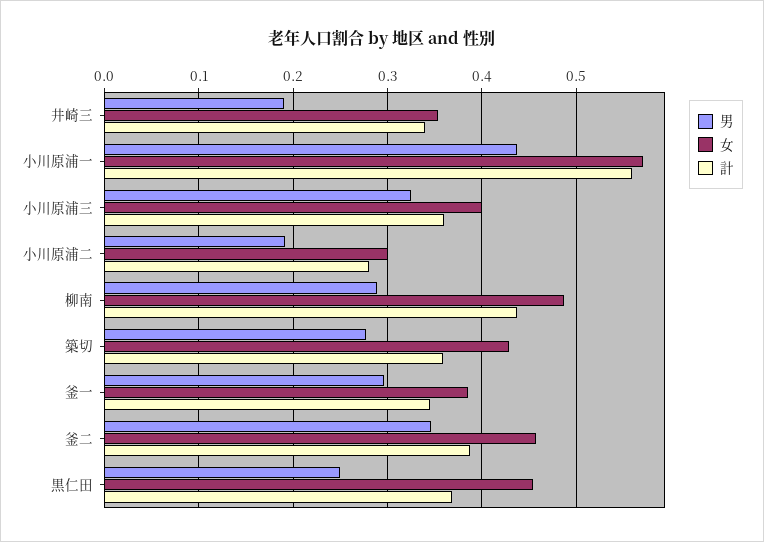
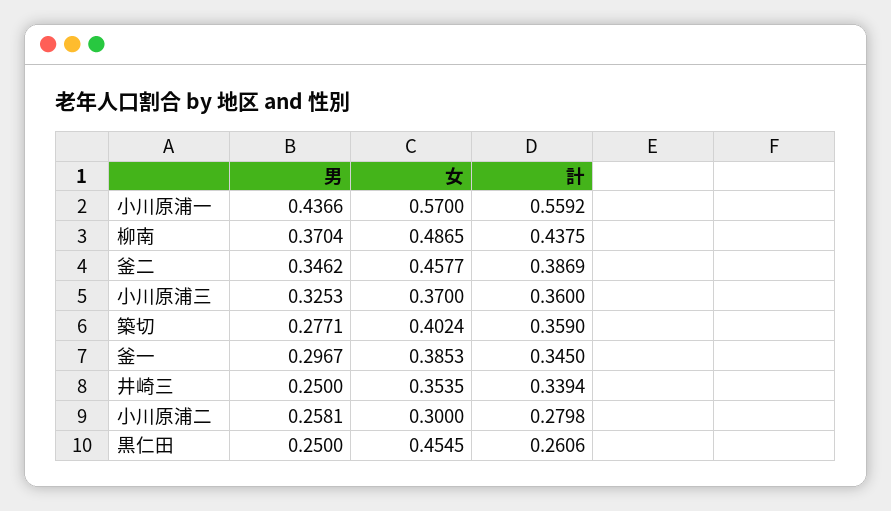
  {
    "男": {
-     "井崎三": 0.19,
+     "井崎三": 0.25,
      "小川原浦一": 0.4366,
      "小川原浦三": 0.3253,
-     "小川原浦二": 0.19,
+     "小川原浦二": 0.2581,
-     "柳南": 0.29,
+     "柳南": 0.3704,
      "築切": 0.2771,
      "釜一": 0.2967,
      "釜二": 0.3462,
      "黒仁田": 0.25
    },
    "女": {
      "井崎三": 0.3535,
      "小川原浦一": 0.57,
-     "小川原浦三": 0.4,
+     "小川原浦三": 0.37,
      "小川原浦二": 0.3,
      "柳南": 0.4865,
-     "築切": 0.43,
+     "築切": 0.4024,
      "釜一": 0.3853,
      "釜二": 0.4577,
      "黒仁田": 0.4545
    },
    "計": {
      "井崎三": 0.3394,
      "小川原浦一": 0.5592,
      "小川原浦三": 0.36,
      "小川原浦二": 0.2798,
      "柳南": 0.4375,
      "築切": 0.359,
      "釜一": 0.345,
      "釜二": 0.3869,
-     "黒仁田": 0.37
+     "黒仁田": 0.2606
    }
  }

